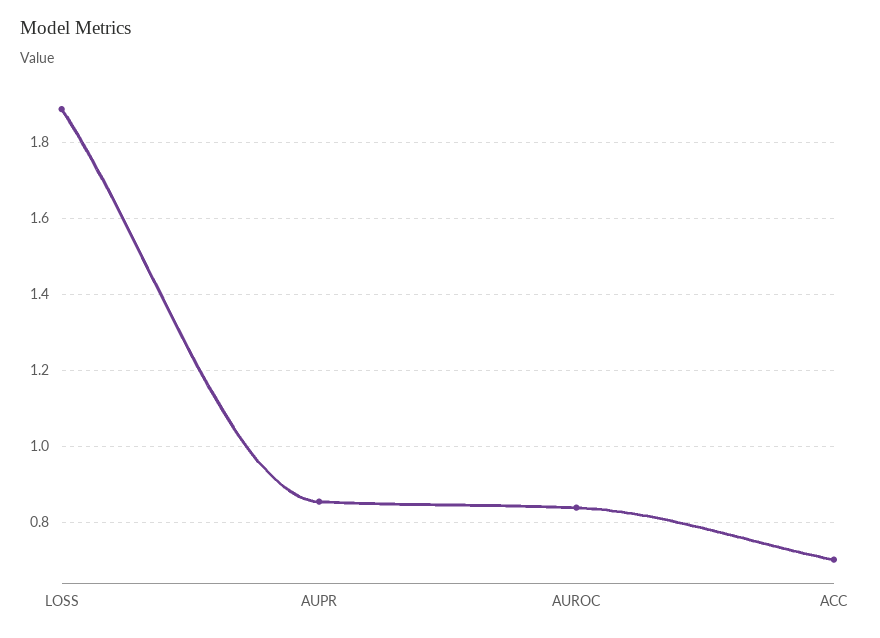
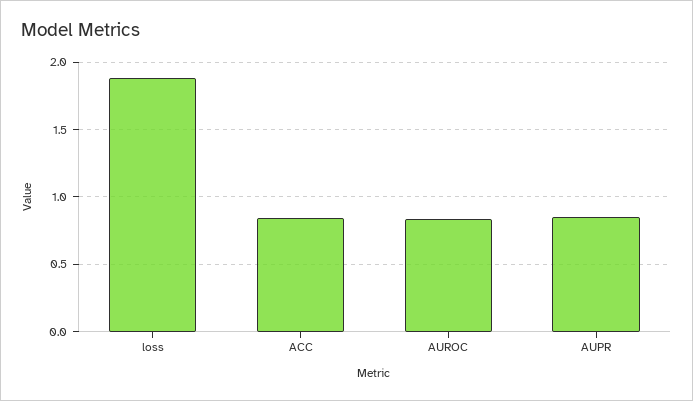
  {
    "LOSS": 1.88,
    "AUPR": 0.86,
    "AUROC": 0.84,
-   "ACC": 0.7
+   "ACC": 0.85
  }

